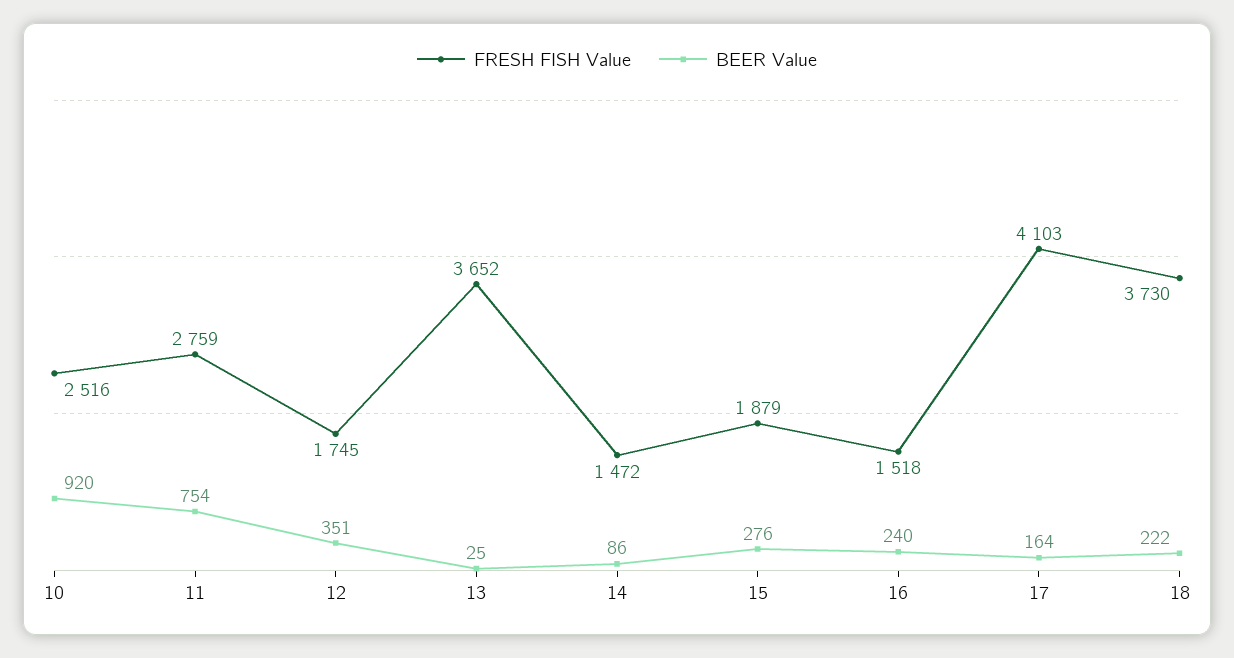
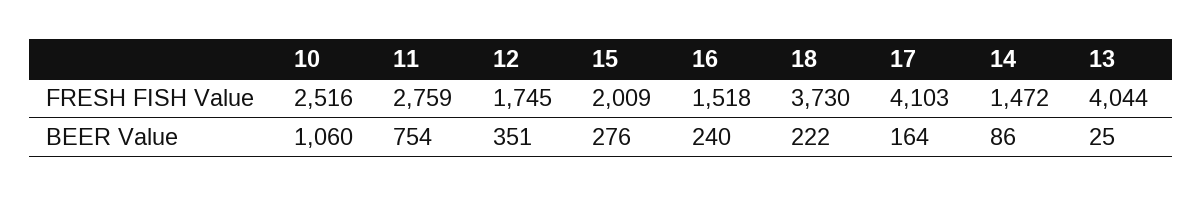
  {
    "FRESH FISH Value": {
      "10": 2516,
      "11": 2759,
      "12": 1745,
-     "13": 3652,
+     "13": 4044,
      "14": 1472,
-     "15": 1879,
+     "15": 2009,
      "16": 1518,
      "17": 4103,
      "18": 3730
    },
    "BEER Value": {
-     "10": 920,
+     "10": 1060,
      "11": 754,
      "12": 351,
      "13": 25,
      "14": 86,
      "15": 276,
      "16": 240,
      "17": 164,
      "18": 222
    }
  }

